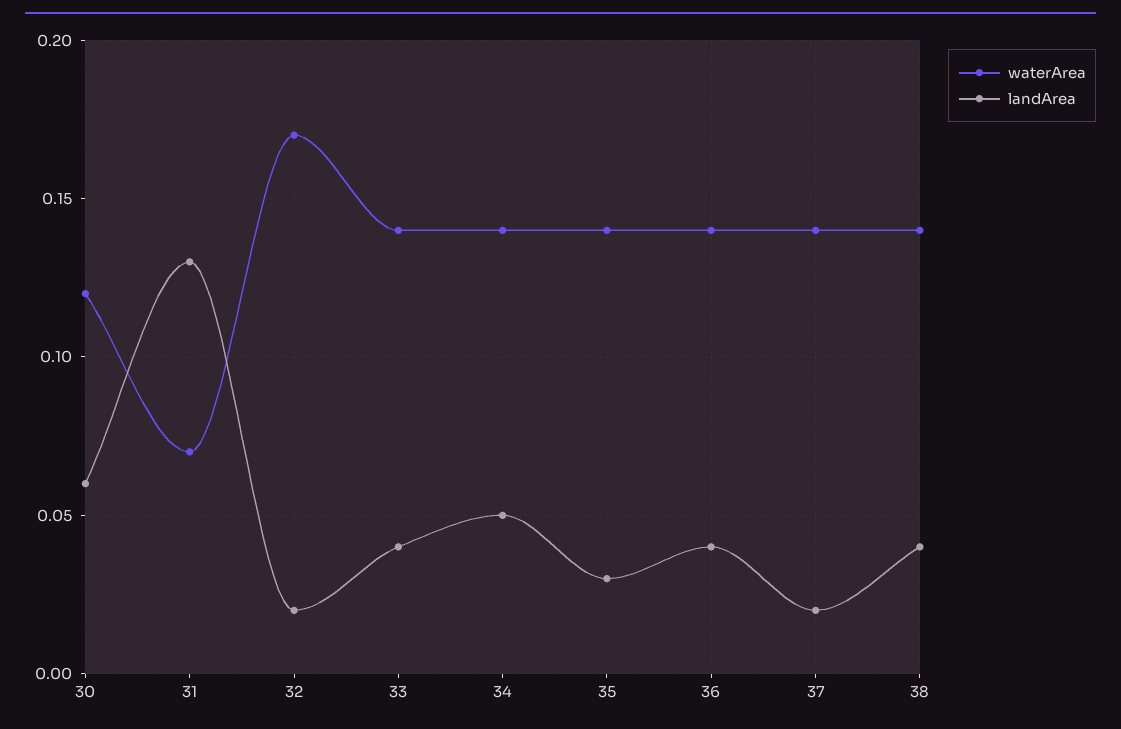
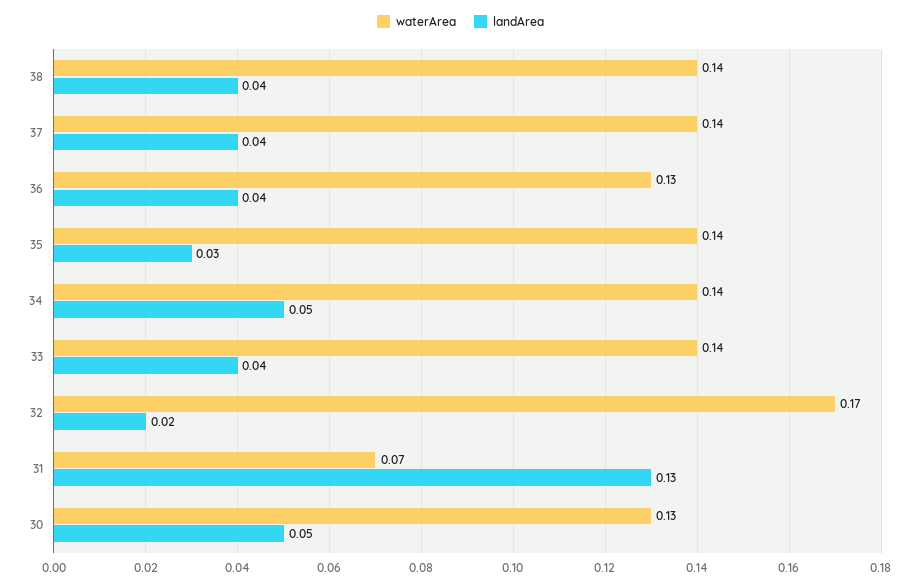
  {
    "waterArea": {
-     "30": 0.12,
+     "30": 0.13,
      "31": 0.07,
      "32": 0.17,
      "33": 0.14,
      "34": 0.14,
      "35": 0.14,
-     "36": 0.14,
+     "36": 0.13,
      "37": 0.14,
      "38": 0.14
    },
    "landArea": {
-     "30": 0.06,
+     "30": 0.05,
      "31": 0.13,
      "32": 0.02,
      "33": 0.04,
      "34": 0.05,
      "35": 0.03,
      "36": 0.04,
-     "37": 0.02,
+     "37": 0.04,
      "38": 0.04
    }
  }

